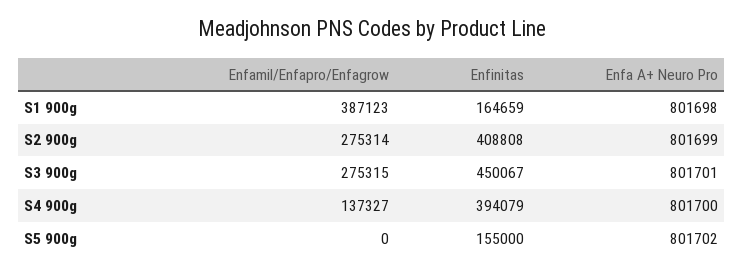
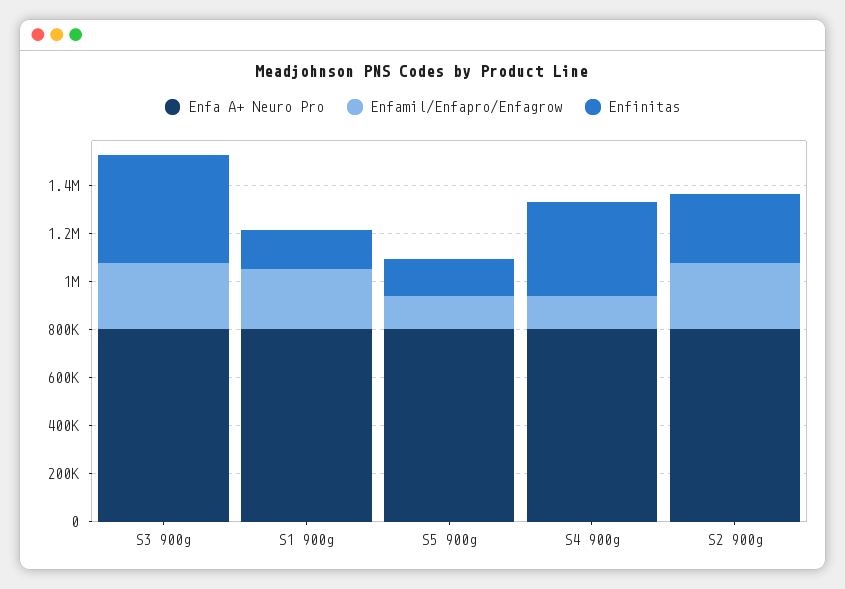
  {
    "Enfamil/Enfapro/Enfagrow": {
-     "S1 900g": 387123,
+     "S1 900g": 250000,
      "S2 900g": 275314,
      "S3 900g": 275315,
      "S4 900g": 137327,
-     "S5 900g": 0
+     "S5 900g": 150000
    },
    "Enfinitas": {
      "S1 900g": 164659,
-     "S2 900g": 408808,
+     "S2 900g": 300000,
      "S3 900g": 450067,
      "S4 900g": 394079,
      "S5 900g": 155000
    },
    "Enfa A+ Neuro Pro": {
      "S1 900g": 801698,
      "S2 900g": 801699,
      "S3 900g": 801701,
      "S4 900g": 801700,
      "S5 900g": 801702
    }
  }

